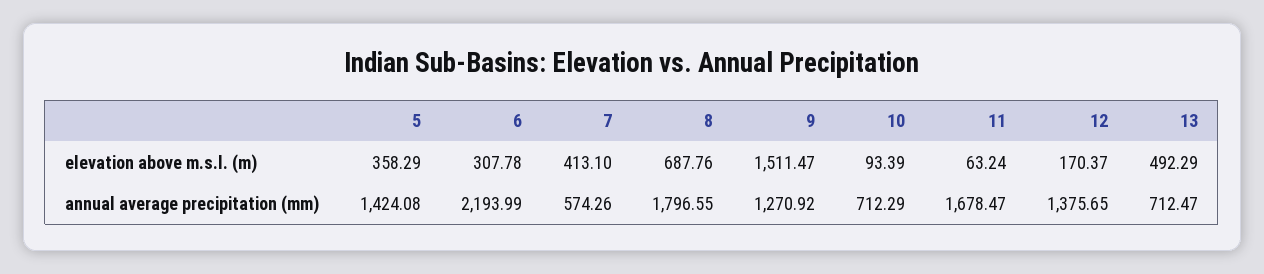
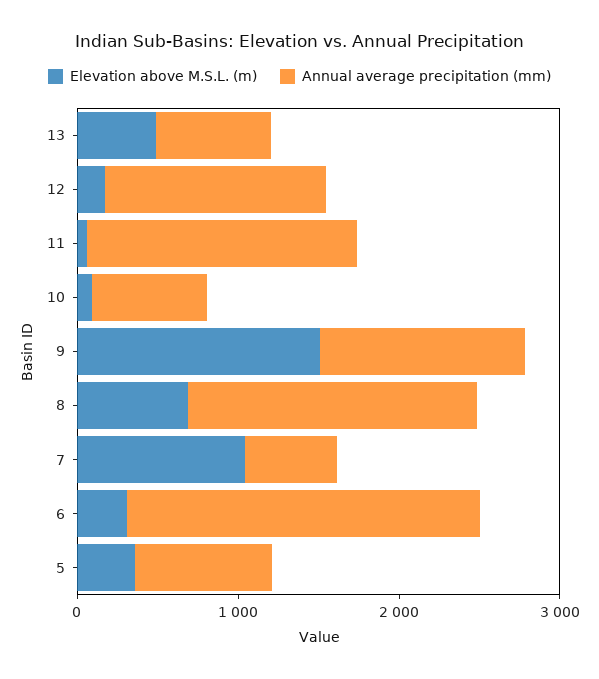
  {
    "elevation above m.s.l. (m)": {
      "5": 358.29,
      "6": 307.78,
-     "7": 413.1,
+     "7": 1000,
      "8": 687.76,
      "9": 1511.47,
      "10": 93.39,
      "11": 63.24,
      "12": 170.37,
      "13": 492.29
    },
    "annual average precipitation (mm)": {
-     "5": 1424.08,
+     "5": 800,
      "6": 2193.99,
      "7": 574.26,
      "8": 1796.55,
      "9": 1270.92,
      "10": 712.29,
      "11": 1678.47,
      "12": 1375.65,
      "13": 712.47
    }
  }

